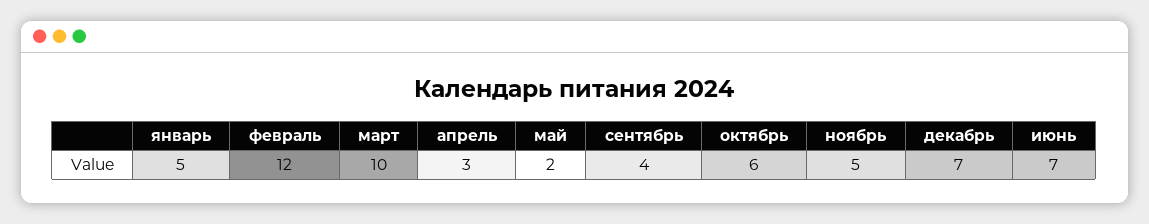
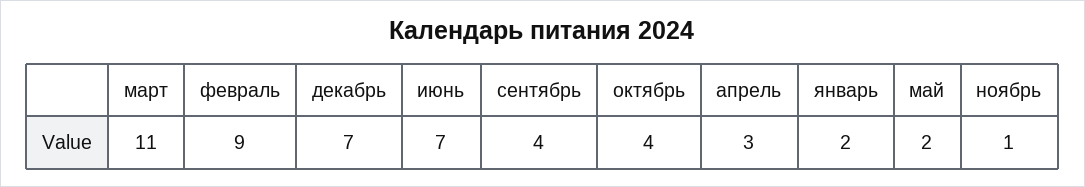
  {
-   "январь": 5,
+   "январь": 2,
-   "февраль": 12,
+   "февраль": 9,
-   "март": 10,
+   "март": 11,
    "апрель": 3,
    "май": 2,
    "сентябрь": 4,
-   "октябрь": 6,
+   "октябрь": 4,
-   "ноябрь": 5,
+   "ноябрь": 1,
    "декабрь": 7,
    "июнь": 7
  }

